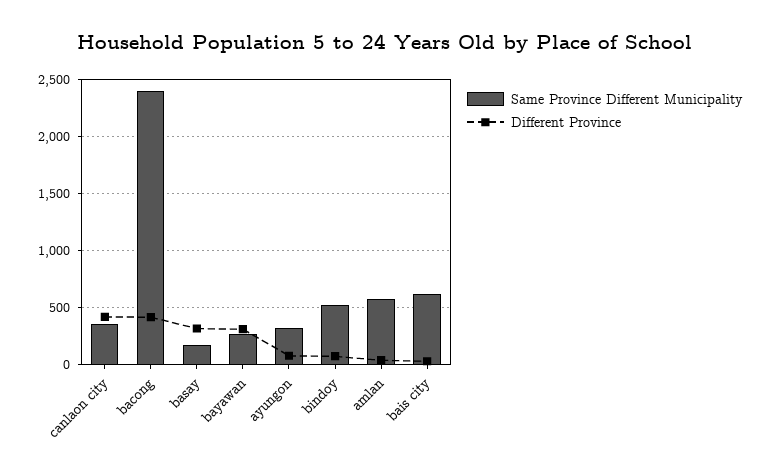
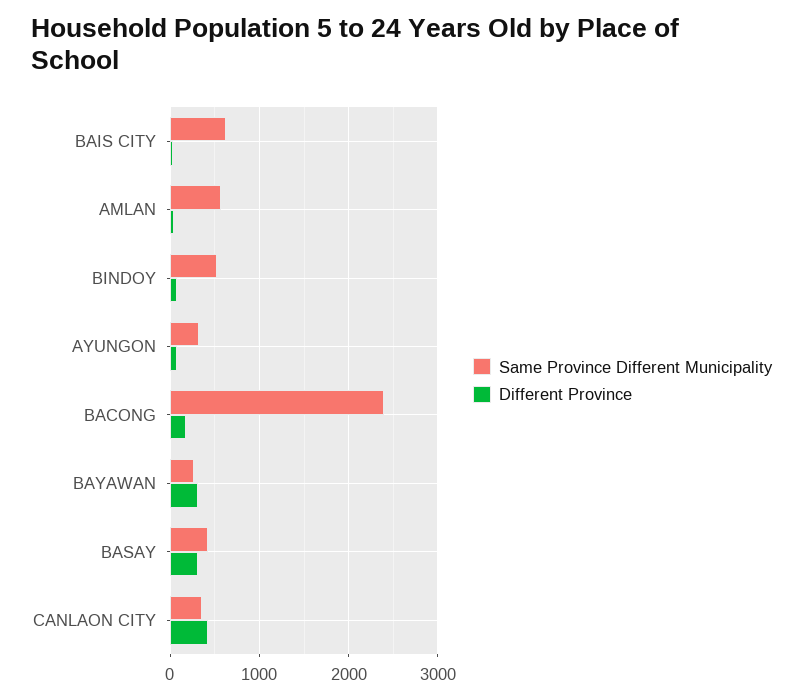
  {
    "Same Province Different Municipality": {
      "canlaon city": 400,
      "bacong": 2400,
-     "basay": 200,
+     "basay": 400,
      "bayawan": 300,
      "ayungon": 300,
      "bindoy": 500,
      "amlan": 600,
      "bais city": 600
    },
    "Different Province": {
      "canlaon city": 400,
-     "bacong": 400,
+     "bacong": 200,
      "basay": 300,
      "bayawan": 300,
      "ayungon": 100,
      "bindoy": 100,
      "amlan": 0,
      "bais city": 0
    }
  }

